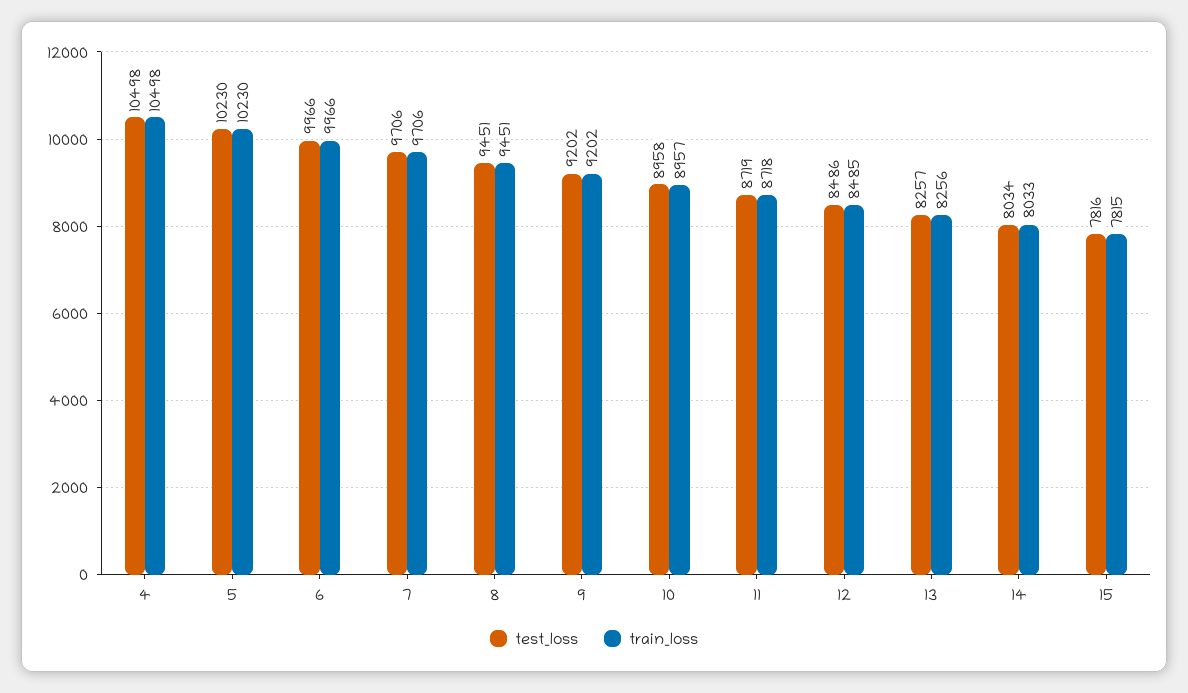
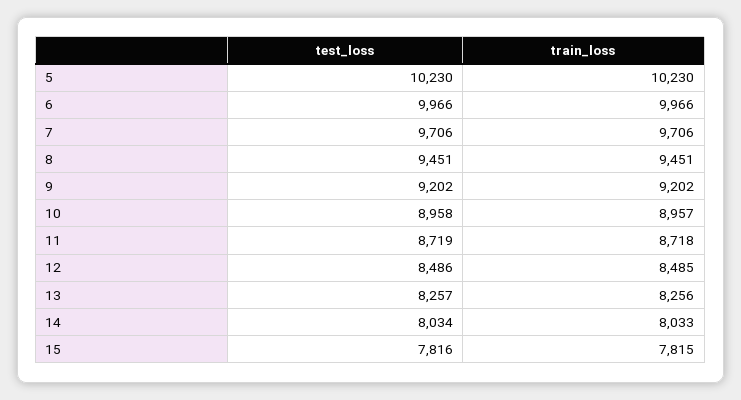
  {
    "test_loss": {
-     "4": 10498,
      "5": 10230,
      "6": 9966,
      "7": 9706,
      "8": 9451,
      "9": 9202,
      "10": 8958,
      "11": 8719,
      "12": 8486,
      "13": 8257,
      "14": 8034,
      "15": 7816
    },
    "train_loss": {
-     "4": 10498,
      "5": 10230,
      "6": 9966,
      "7": 9706,
      "8": 9451,
      "9": 9202,
      "10": 8957,
      "11": 8718,
      "12": 8485,
      "13": 8256,
      "14": 8033,
      "15": 7815
    }
  }

